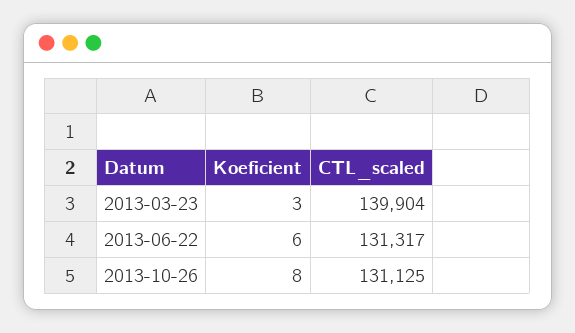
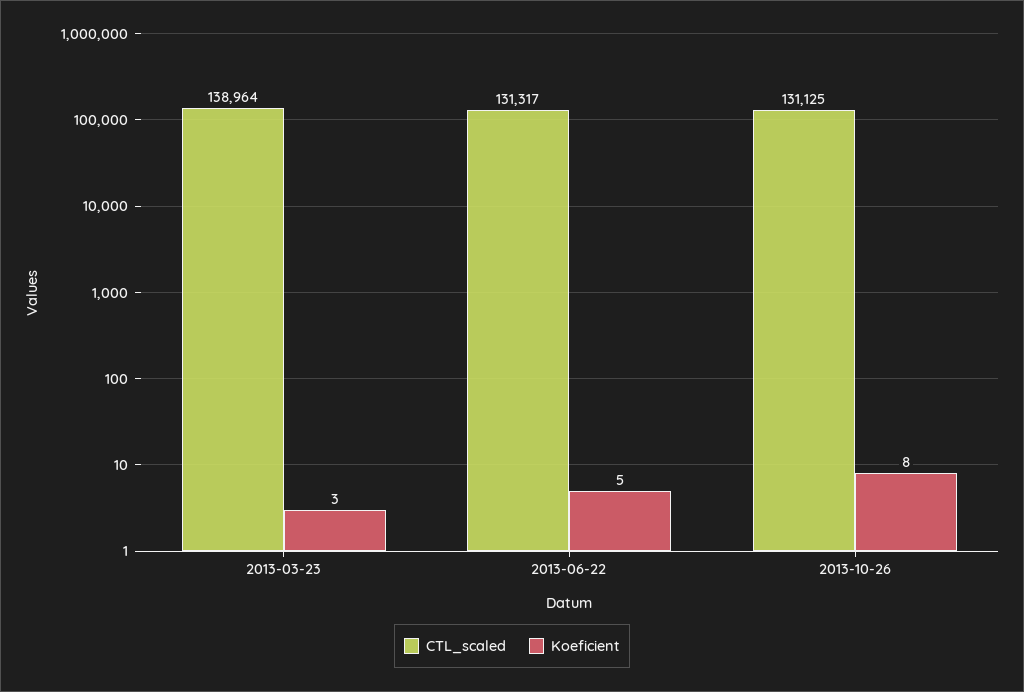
  {
    "Koeficient": {
      "2013-03-23": 3,
-     "2013-06-22": 6,
+     "2013-06-22": 5,
      "2013-10-26": 8
    },
    "CTL_scaled": {
-     "2013-03-23": 139904,
+     "2013-03-23": 138964,
      "2013-06-22": 131317,
      "2013-10-26": 131125
    }
  }

